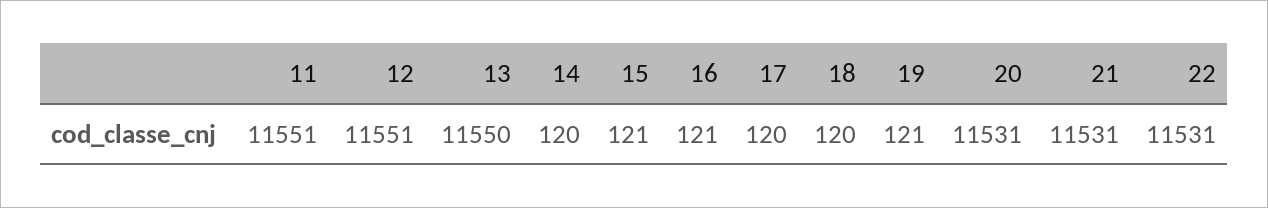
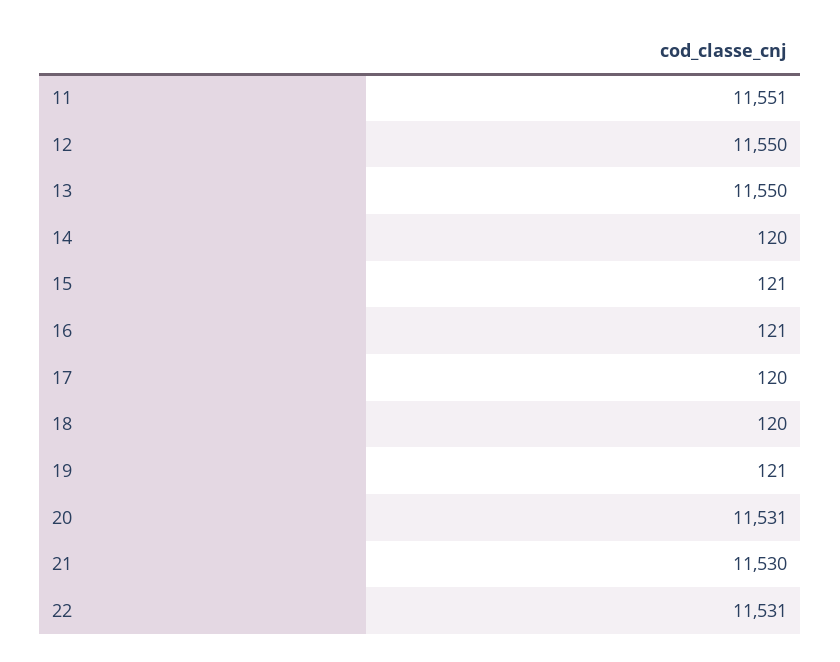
  {
    "11": 11551,
-   "12": 11551,
+   "12": 11550,
    "13": 11550,
    "14": 120,
    "15": 121,
    "16": 121,
    "17": 120,
    "18": 120,
    "19": 121,
    "20": 11531,
-   "21": 11531,
+   "21": 11530,
    "22": 11531
  }

